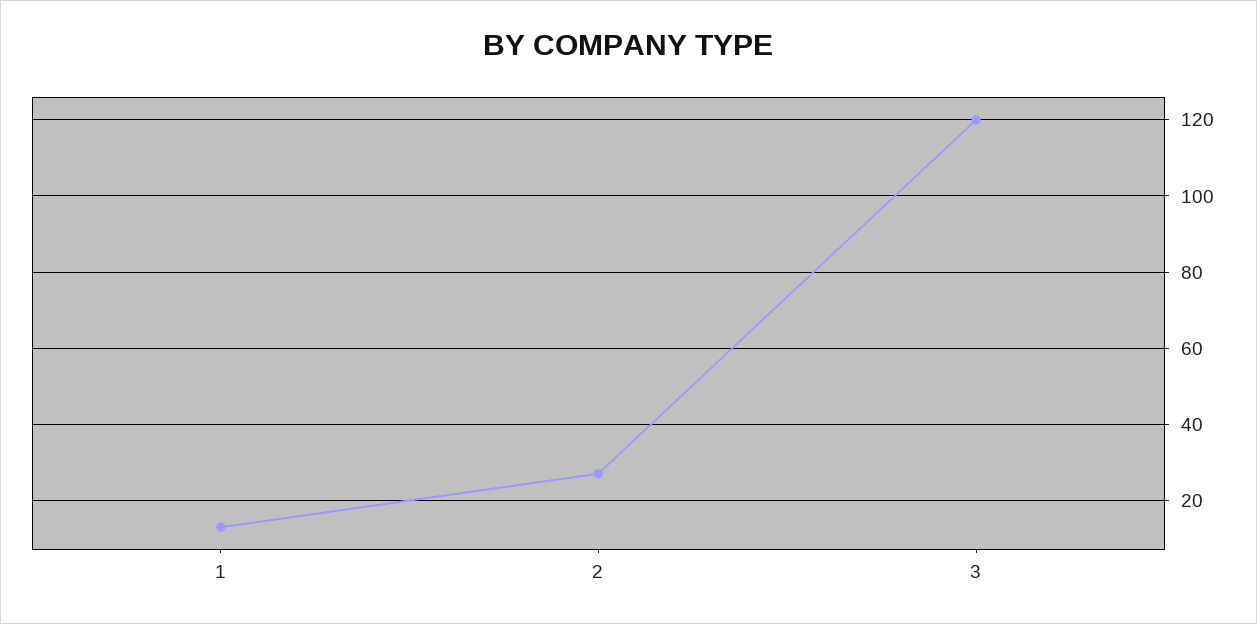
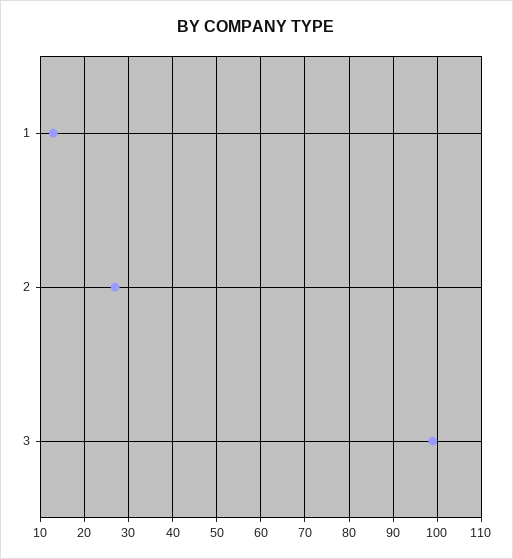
  {
    "1": 15,
    "2": 25,
-   "3": 120
+   "3": 100
  }

